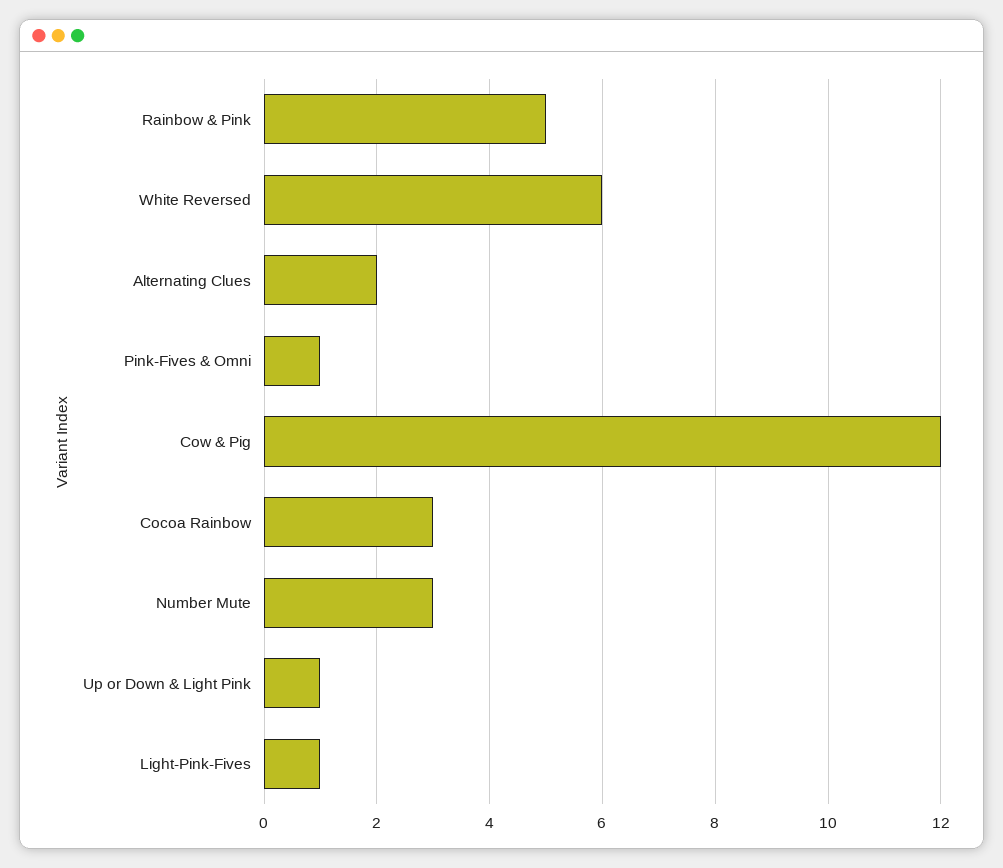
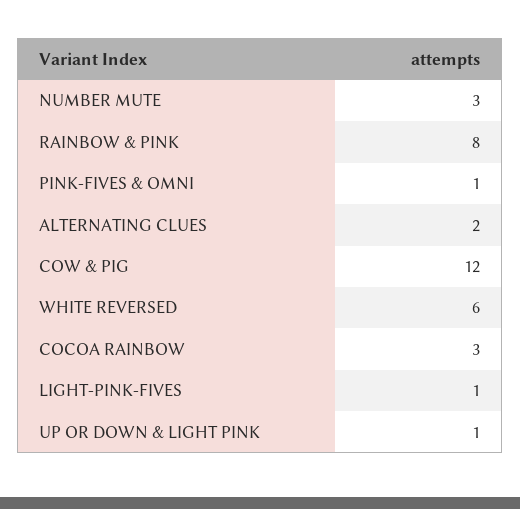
  {
-   "Rainbow & Pink": 5,
+   "Rainbow & Pink": 8,
    "White Reversed": 6,
    "Alternating Clues": 2,
    "Pink-Fives & Omni": 1,
    "Cow & Pig": 12,
    "Cocoa Rainbow": 3,
    "Number Mute": 3,
    "Up or Down & Light Pink": 1,
    "Light-Pink-Fives": 1
  }

